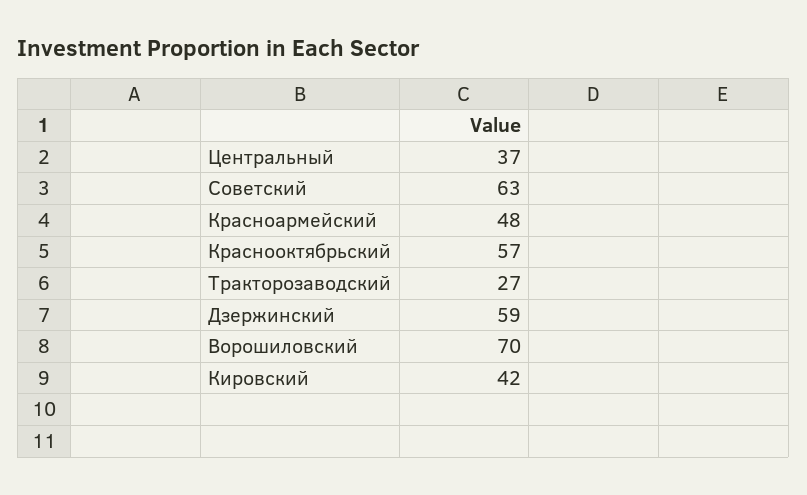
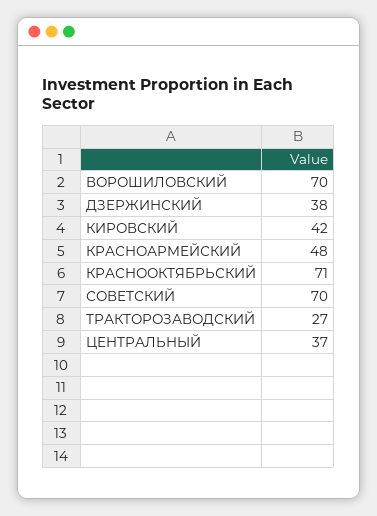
  {
    "Центральный": 37,
-   "Советский": 63,
+   "Советский": 70,
    "Красноармейский": 48,
-   "Краснооктябрьский": 57,
+   "Краснооктябрьский": 71,
    "Тракторозаводский": 27,
-   "Дзержинский": 59,
+   "Дзержинский": 38,
    "Ворошиловский": 70,
    "Кировский": 42
  }

